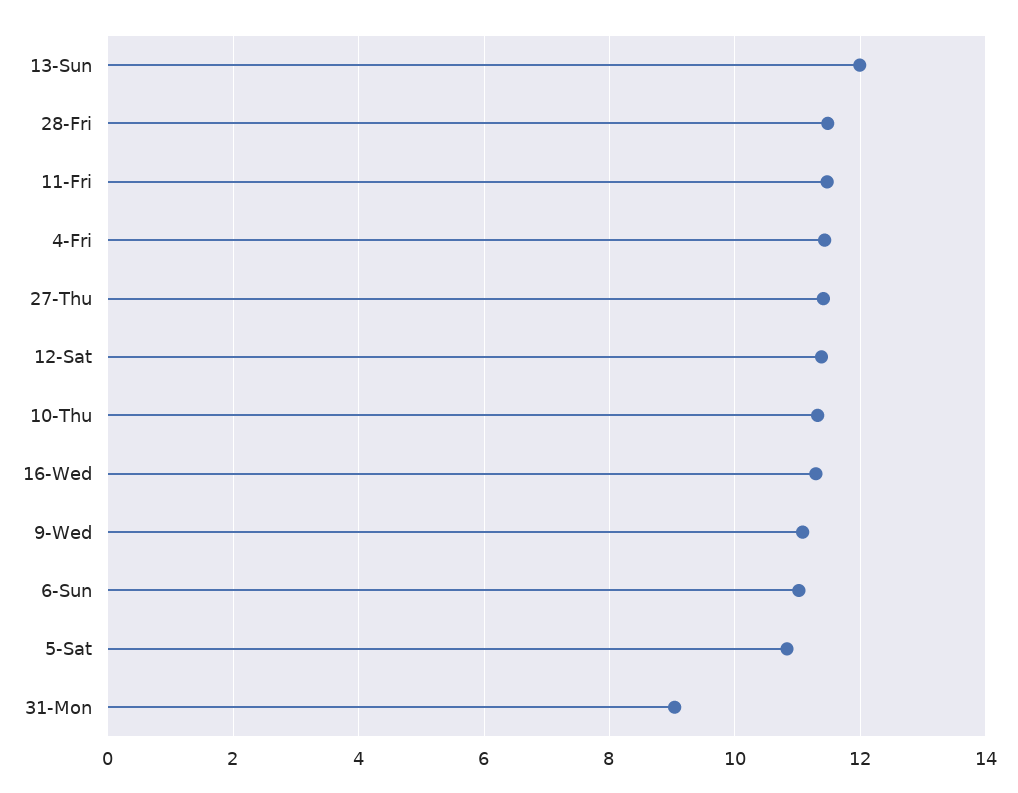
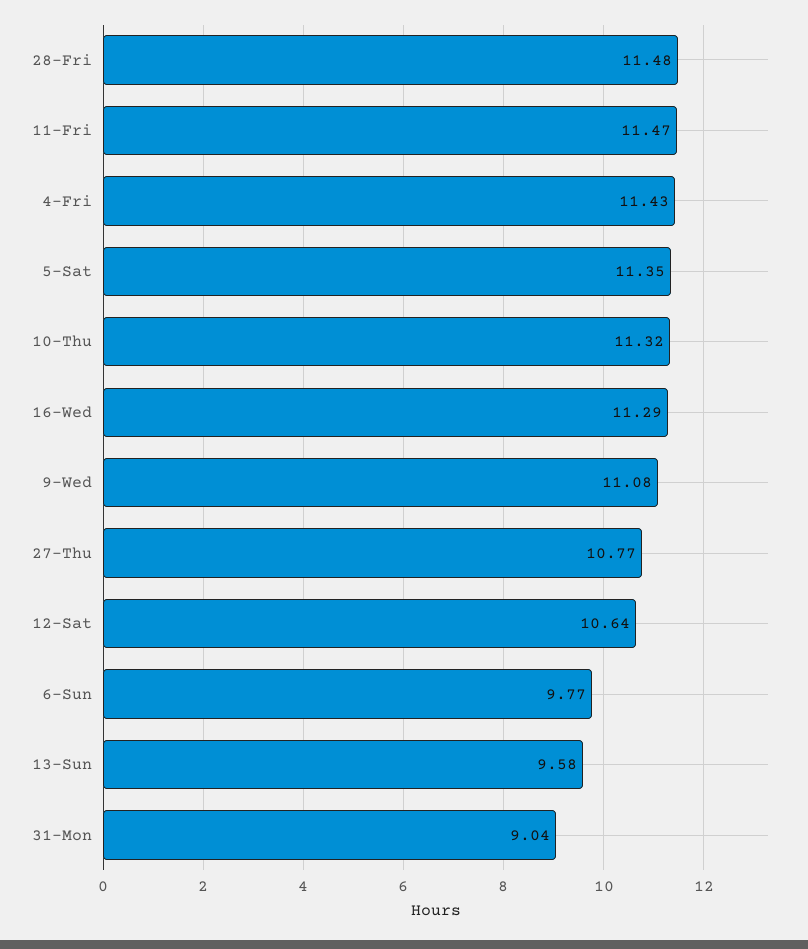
  {
-   "13-Sun": 12,
+   "13-Sun": 9.58,
    "28-Fri": 11.48,
    "11-Fri": 11.47,
    "4-Fri": 11.43,
-   "27-Thu": 11.4,
+   "27-Thu": 10.77,
-   "12-Sat": 11.4,
+   "12-Sat": 10.64,
    "10-Thu": 11.32,
    "16-Wed": 11.29,
    "9-Wed": 11.08,
-   "6-Sun": 11,
+   "6-Sun": 9.77,
-   "5-Sat": 10.8,
+   "5-Sat": 11.35,
    "31-Mon": 9.04
  }

